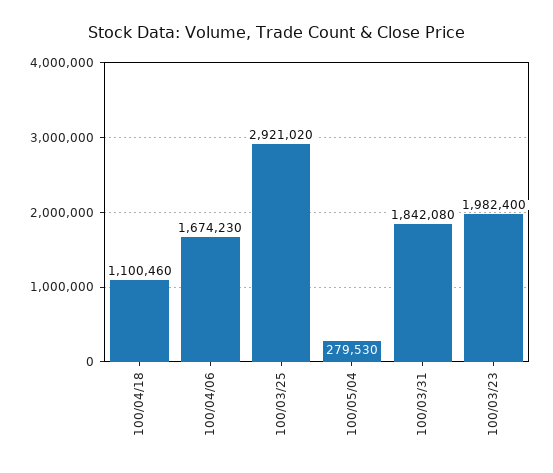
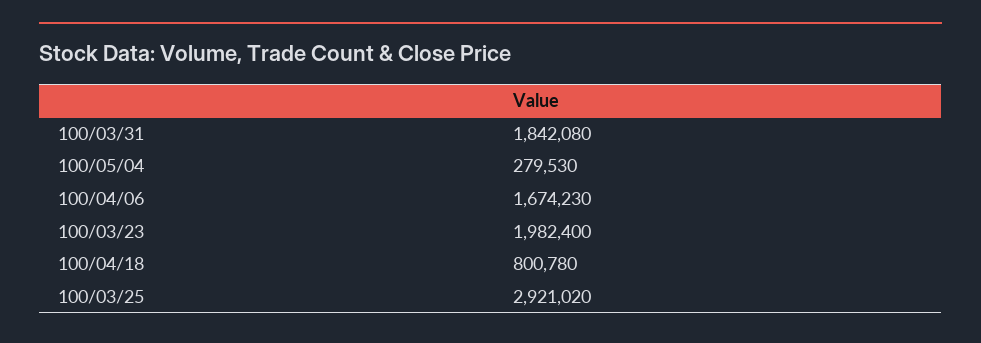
  {
-   "100/04/18": 1100460,
+   "100/04/18": 800780,
    "100/04/06": 1674230,
    "100/03/25": 2921020,
    "100/05/04": 279530,
    "100/03/31": 1842080,
    "100/03/23": 1982400
  }

